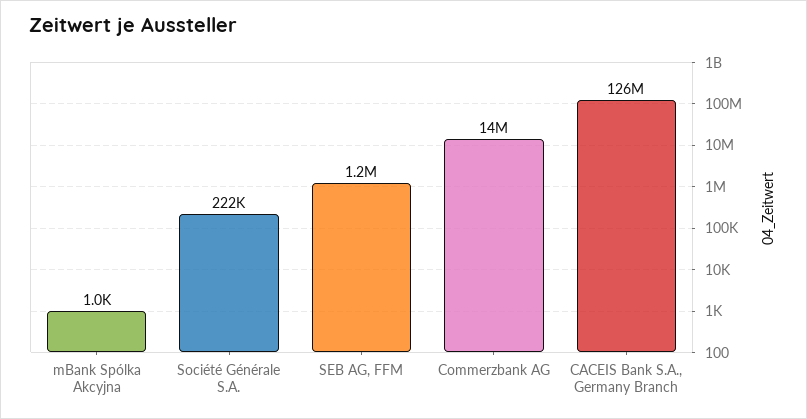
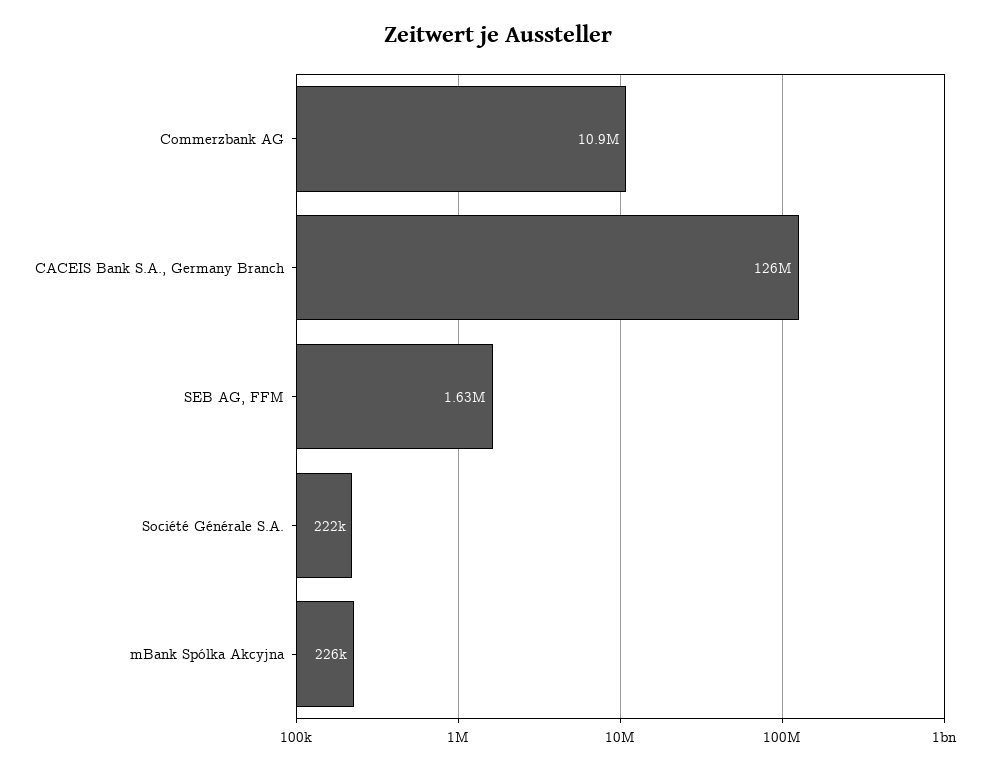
  {
-   "mBank Spólka Akcyjna": 1000,
+   "mBank Spólka Akcyjna": 226000,
    "Société Générale S.A.": 222000,
-   "SEB AG, FFM": 1200000,
+   "SEB AG, FFM": 1630000,
-   "Commerzbank AG": 14000000,
+   "Commerzbank AG": 10900000,
    "CACEIS Bank S.A., Germany Branch": 126000000
  }

